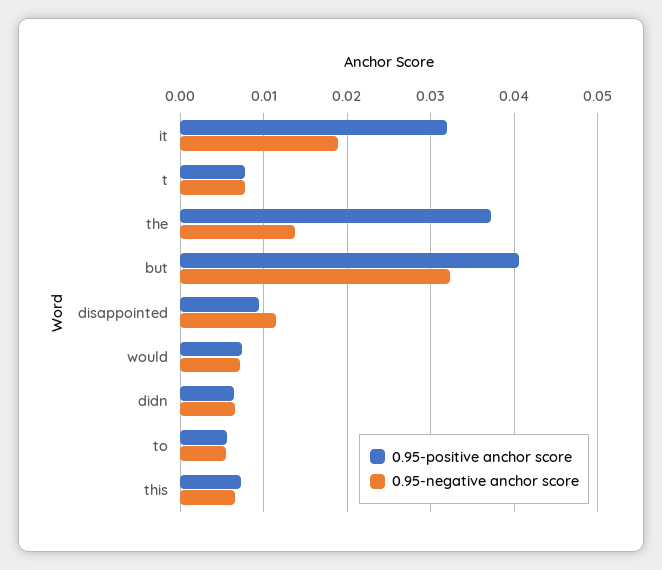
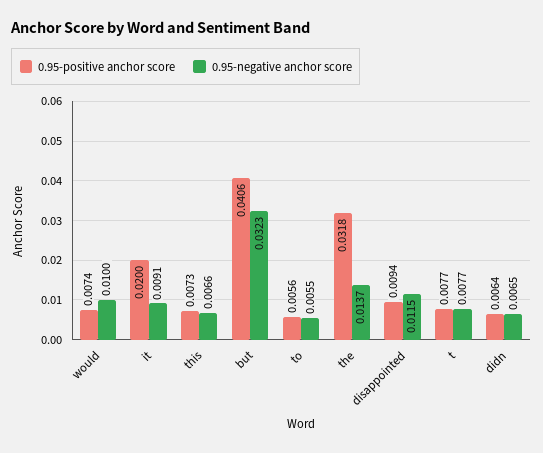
  {
    "0.95-positive anchor score": {
-     "it": 0.032,
+     "it": 0.02,
      "t": 0.0077,
-     "the": 0.037,
+     "the": 0.0318,
      "but": 0.0406,
      "disappointed": 0.0094,
      "would": 0.0074,
      "didn": 0.0064,
      "to": 0.0056,
      "this": 0.0073
    },
    "0.95-negative anchor score": {
-     "it": 0.019,
+     "it": 0.0091,
      "t": 0.0077,
      "the": 0.0137,
      "but": 0.0323,
      "disappointed": 0.0115,
-     "would": 0.007,
+     "would": 0.01,
      "didn": 0.0065,
      "to": 0.0055,
      "this": 0.0066
    }
  }

